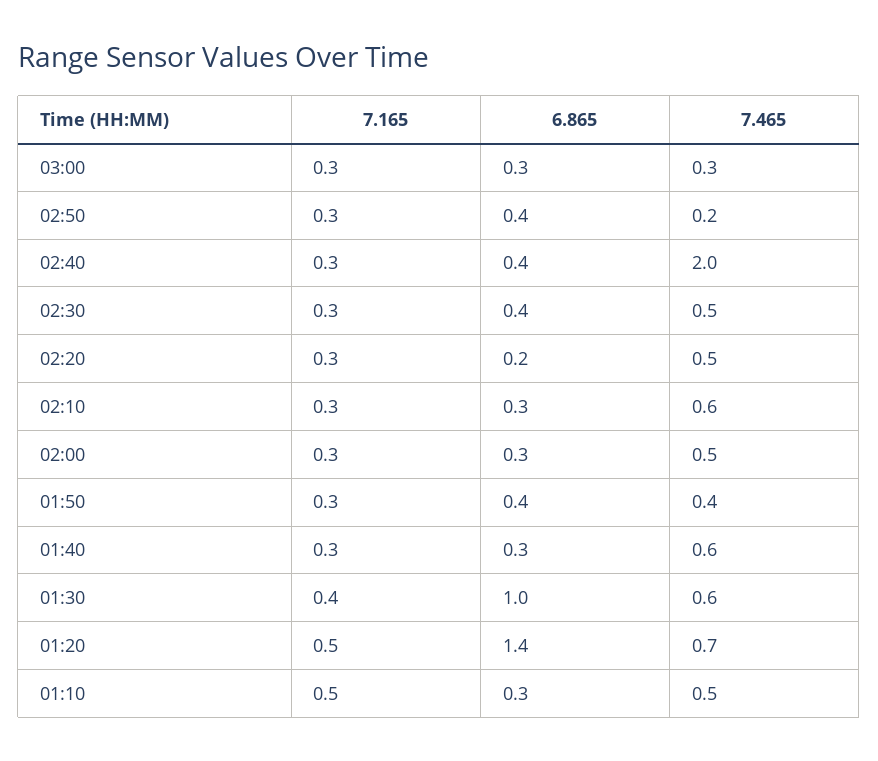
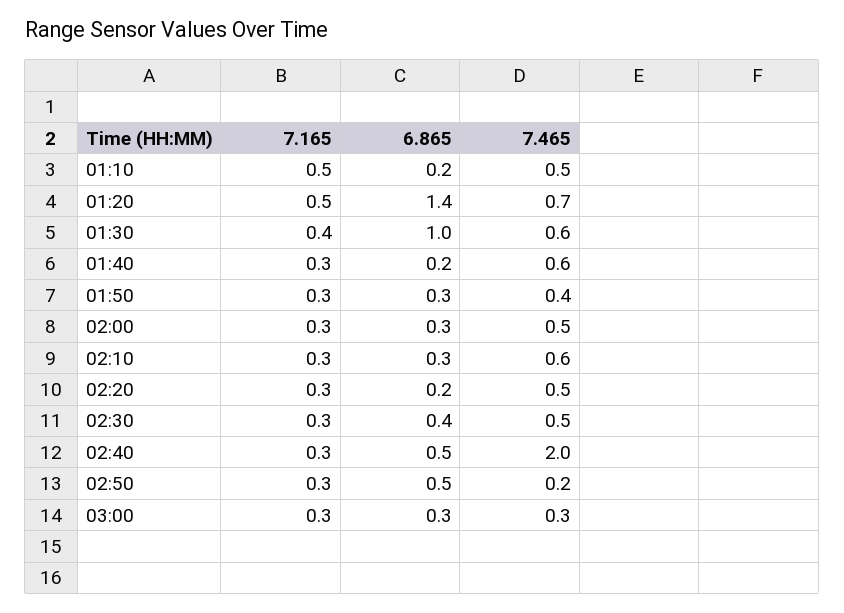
  {
    "7.165": {
      "03:00": 0.3,
      "02:50": 0.3,
      "02:40": 0.3,
      "02:30": 0.3,
      "02:20": 0.3,
      "02:10": 0.3,
      "02:00": 0.3,
      "01:50": 0.3,
      "01:40": 0.3,
      "01:30": 0.4,
      "01:20": 0.5,
      "01:10": 0.5
    },
    "6.865": {
      "03:00": 0.3,
-     "02:50": 0.4,
+     "02:50": 0.5,
-     "02:40": 0.4,
+     "02:40": 0.5,
      "02:30": 0.4,
      "02:20": 0.2,
      "02:10": 0.3,
      "02:00": 0.3,
-     "01:50": 0.4,
+     "01:50": 0.3,
-     "01:40": 0.3,
+     "01:40": 0.2,
      "01:30": 1,
      "01:20": 1.4,
-     "01:10": 0.3
+     "01:10": 0.2
    },
    "7.465": {
      "03:00": 0.3,
      "02:50": 0.2,
      "02:40": 2,
      "02:30": 0.5,
      "02:20": 0.5,
      "02:10": 0.6,
      "02:00": 0.5,
      "01:50": 0.4,
      "01:40": 0.6,
      "01:30": 0.6,
      "01:20": 0.7,
      "01:10": 0.5
    }
  }

